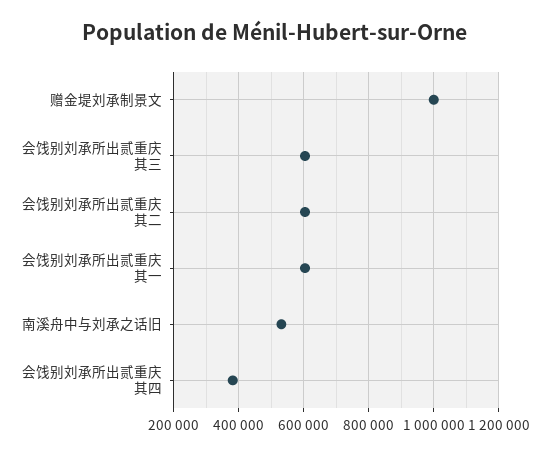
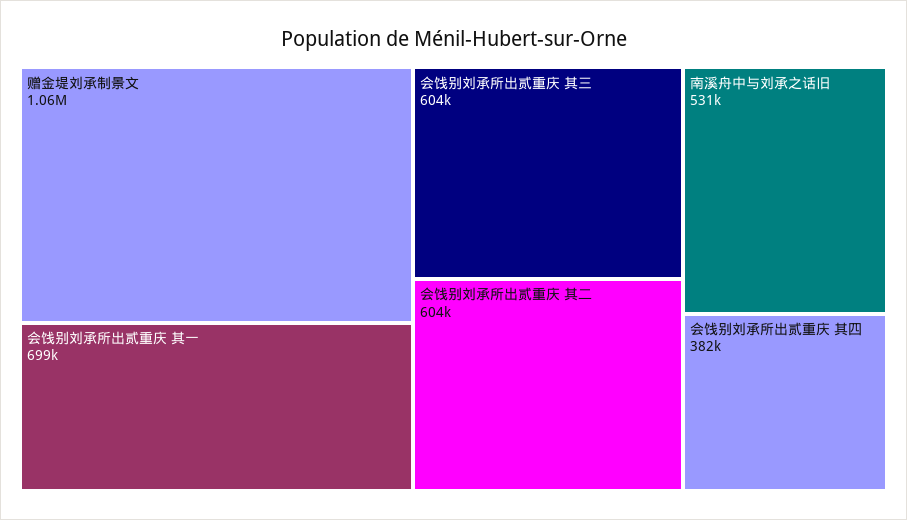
  {
-   "赠金堤刘承制景文": 1000000,
+   "赠金堤刘承制景文": 1060000,
    "会饯别刘承所出贰重庆 其三": 604000,
    "会饯别刘承所出贰重庆 其二": 604000,
-   "会饯别刘承所出贰重庆 其一": 600000,
+   "会饯别刘承所出贰重庆 其一": 699000,
    "南溪舟中与刘承之话旧": 531000,
    "会饯别刘承所出贰重庆 其四": 382000
  }

